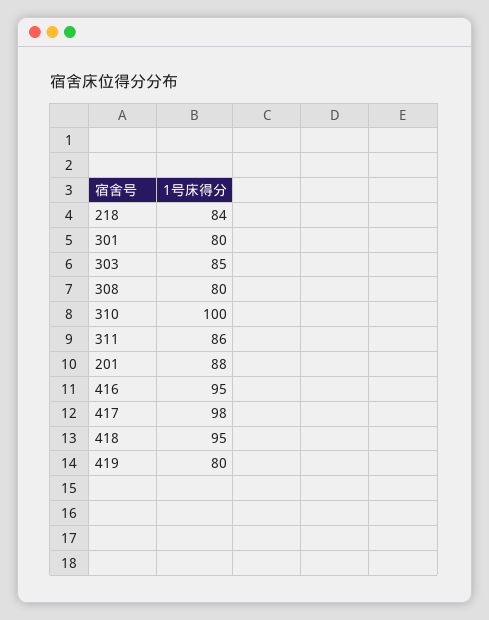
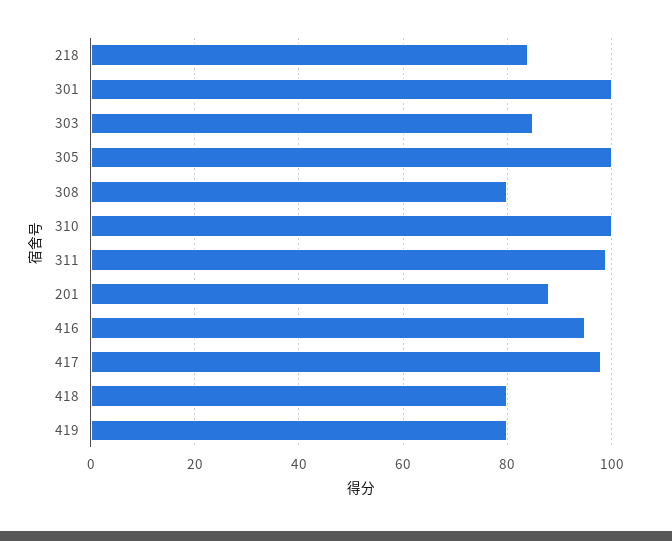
  {
    "218": 84,
-   "301": 80,
+   "301": 100,
    "303": 85,
    "308": 80,
    "310": 100,
-   "311": 86,
+   "311": 100,
    "201": 88,
    "416": 95,
    "417": 98,
-   "418": 95,
+   "418": 80,
-   "419": 80
+   "419": 80,
+   "305": 100
  }

